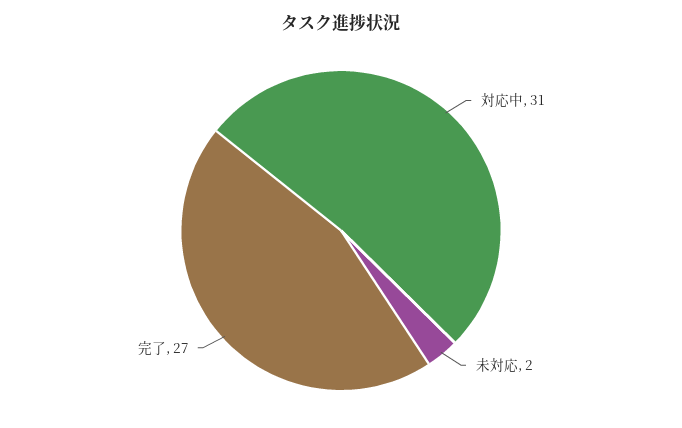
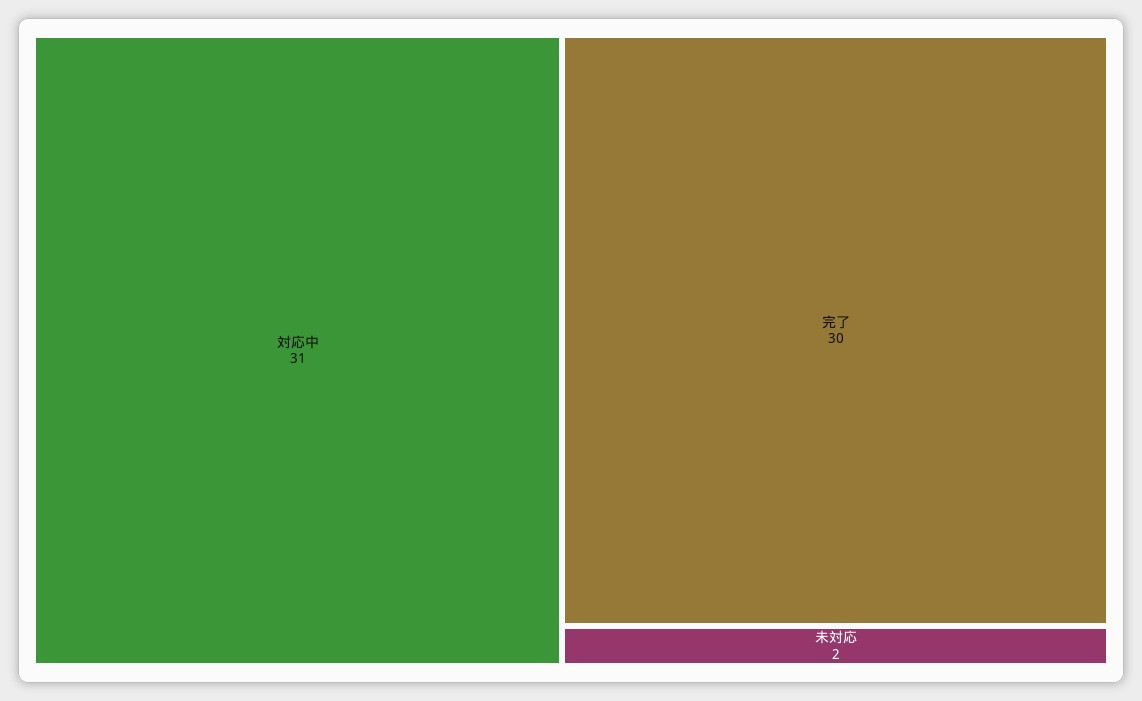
  {
    "対応中": 31,
    "未対応": 2,
-   "完了": 27
+   "完了": 30
  }

